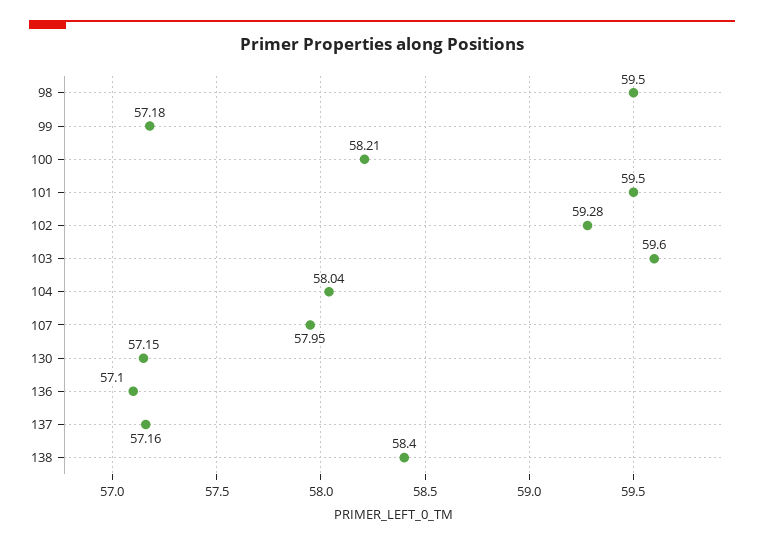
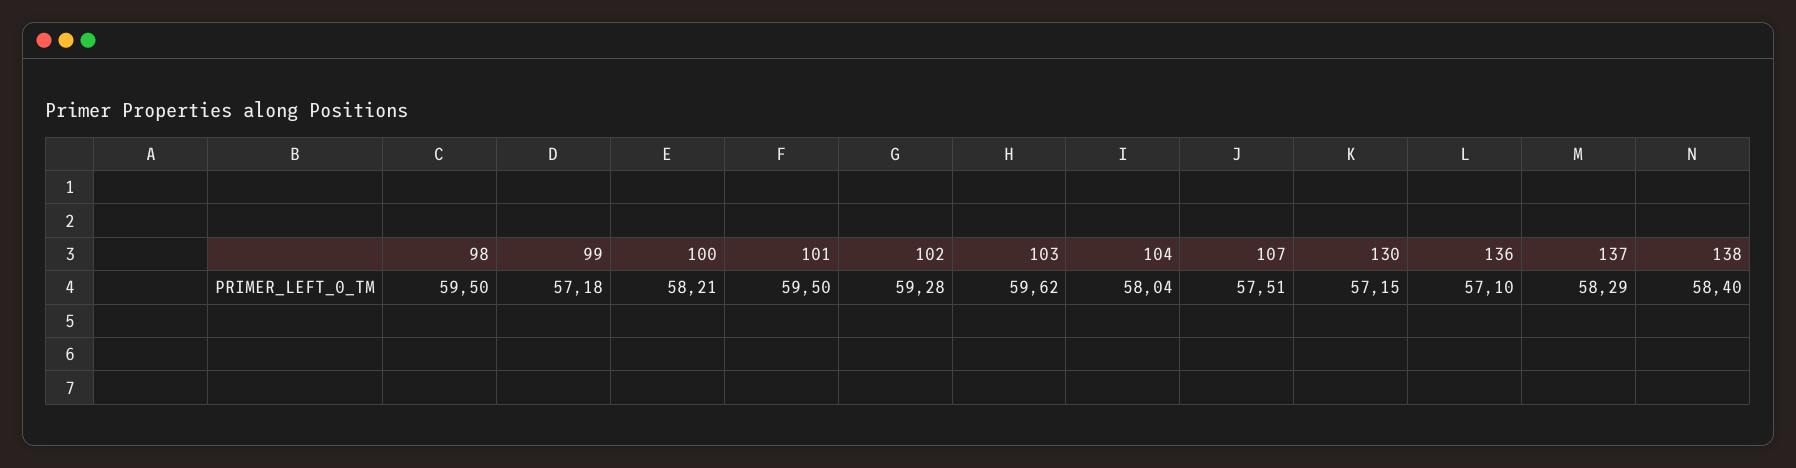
  {
    "98": 59.5,
    "99": 57.18,
    "100": 58.21,
    "101": 59.5,
    "102": 59.28,
-   "103": 59.6,
+   "103": 59.62,
    "104": 58.04,
-   "107": 57.95,
+   "107": 57.51,
    "130": 57.15,
    "136": 57.1,
-   "137": 57.16,
+   "137": 58.29,
    "138": 58.4
  }

